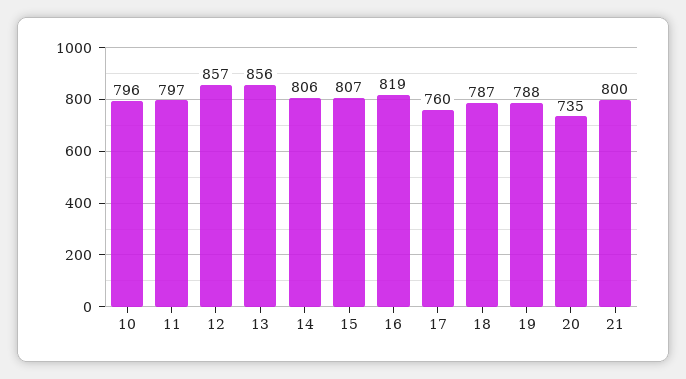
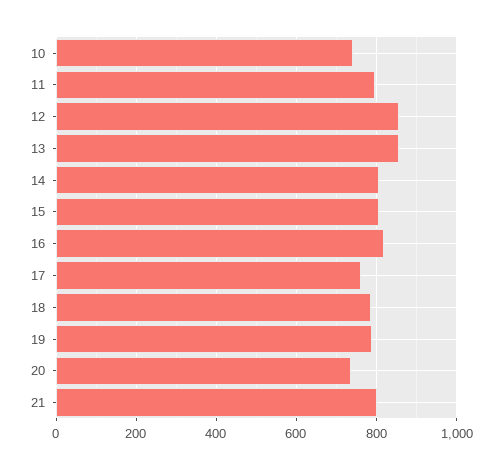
  {
-   "10": 796,
+   "10": 740,
    "11": 797,
    "12": 857,
    "13": 856,
    "14": 806,
    "15": 807,
    "16": 819,
    "17": 760,
    "18": 787,
    "19": 788,
    "20": 735,
    "21": 800
  }

